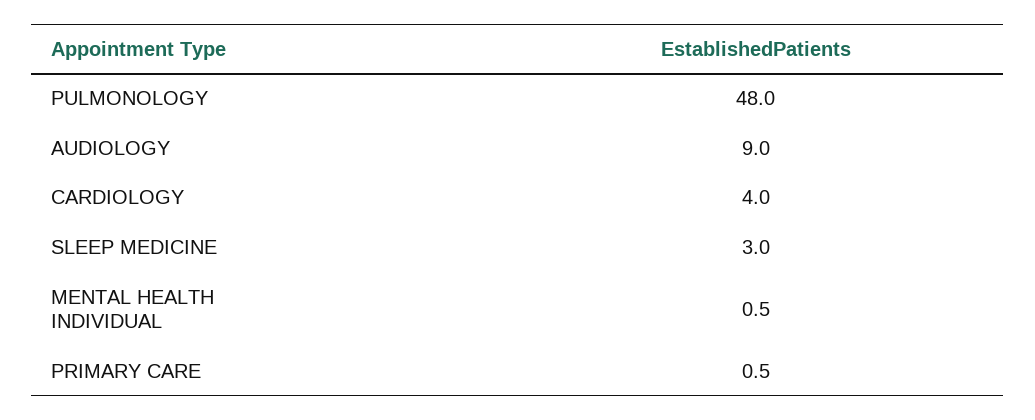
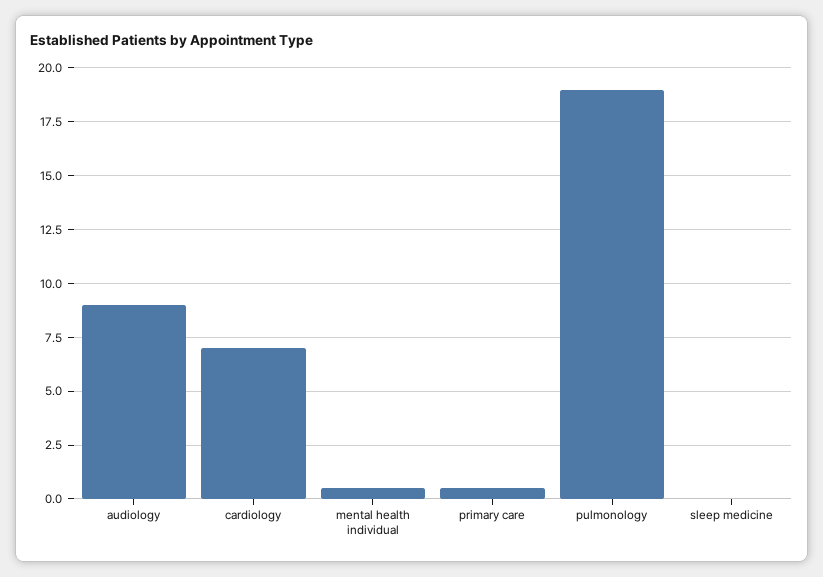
  {
-   "PULMONOLOGY": 48,
+   "PULMONOLOGY": 19,
    "AUDIOLOGY": 9,
-   "CARDIOLOGY": 4,
+   "CARDIOLOGY": 7,
-   "SLEEP MEDICINE": 3,
+   "SLEEP MEDICINE": 0,
    "MENTAL HEALTH INDIVIDUAL": 0.5,
    "PRIMARY CARE": 0.5
  }

